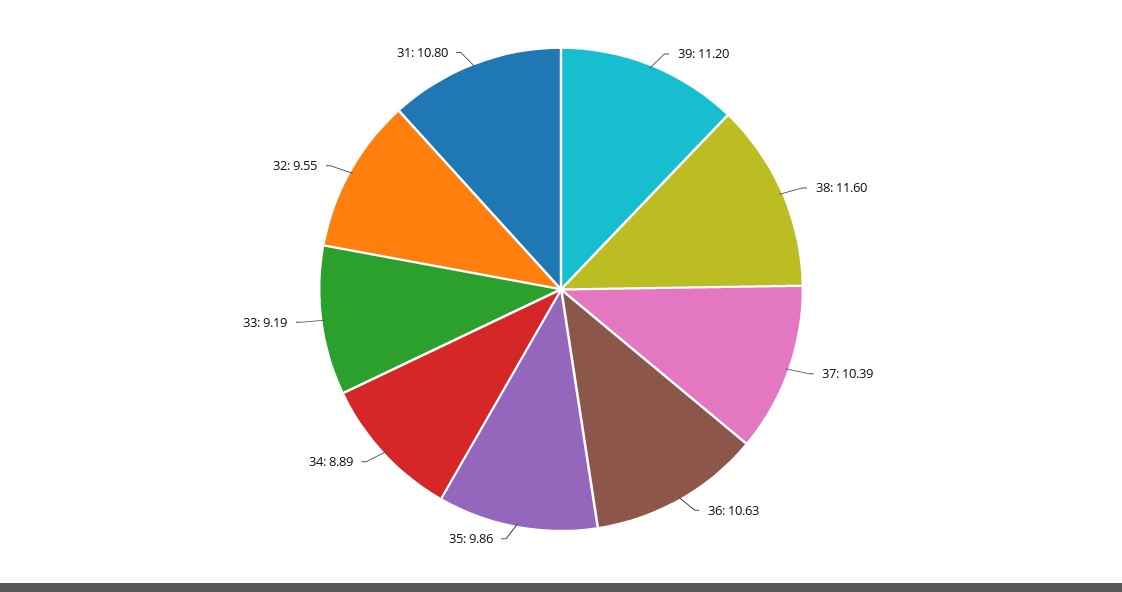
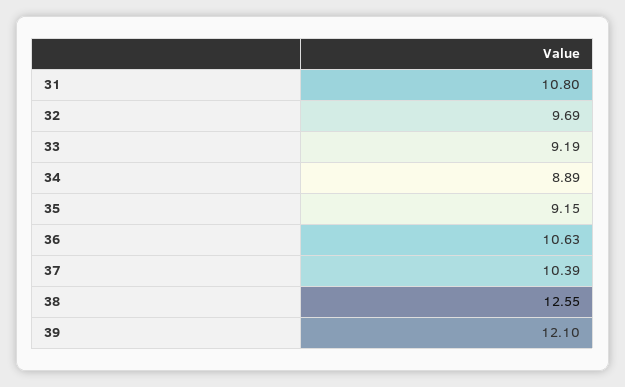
  {
-   "39": 11.2,
+   "39": 12.1,
-   "38": 11.6,
+   "38": 12.55,
    "37": 10.39,
    "36": 10.63,
-   "35": 9.86,
+   "35": 9.15,
    "34": 8.89,
    "33": 9.19,
-   "32": 9.55,
+   "32": 9.69,
    "31": 10.8
  }

